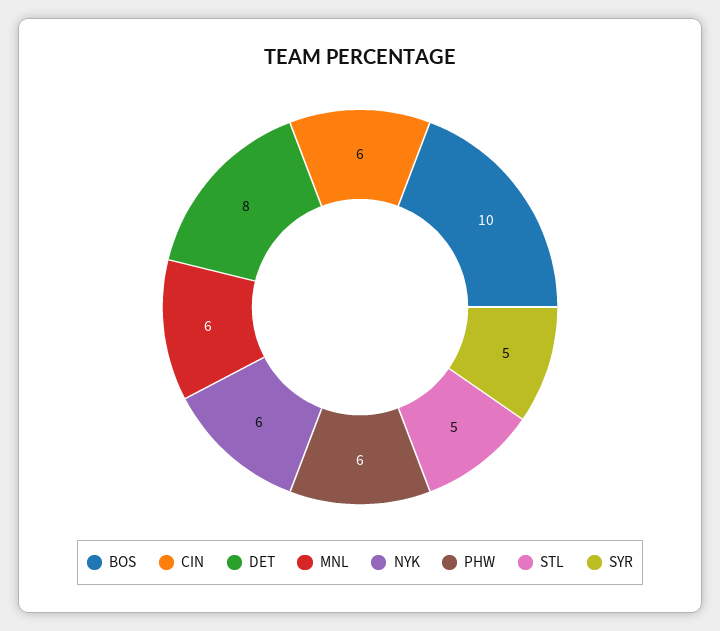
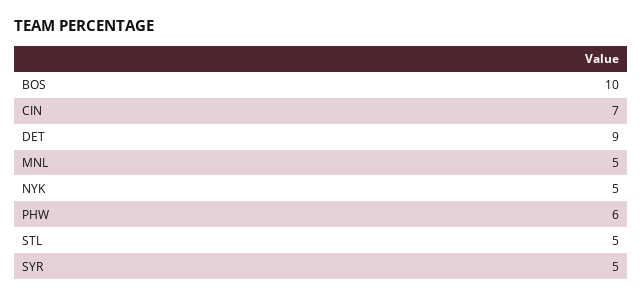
  {
    "BOS": 10,
-   "CIN": 6,
+   "CIN": 7,
-   "DET": 8,
+   "DET": 9,
-   "MNL": 6,
+   "MNL": 5,
-   "NYK": 6,
+   "NYK": 5,
    "PHW": 6,
    "STL": 5,
    "SYR": 5
  }

